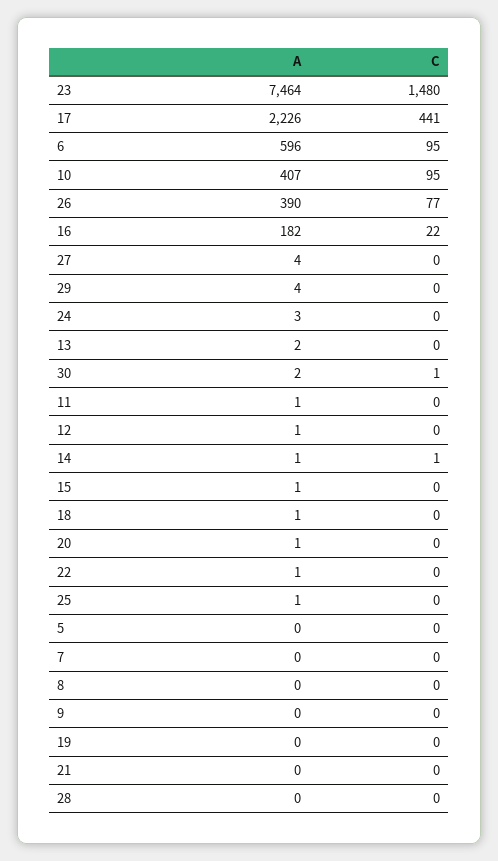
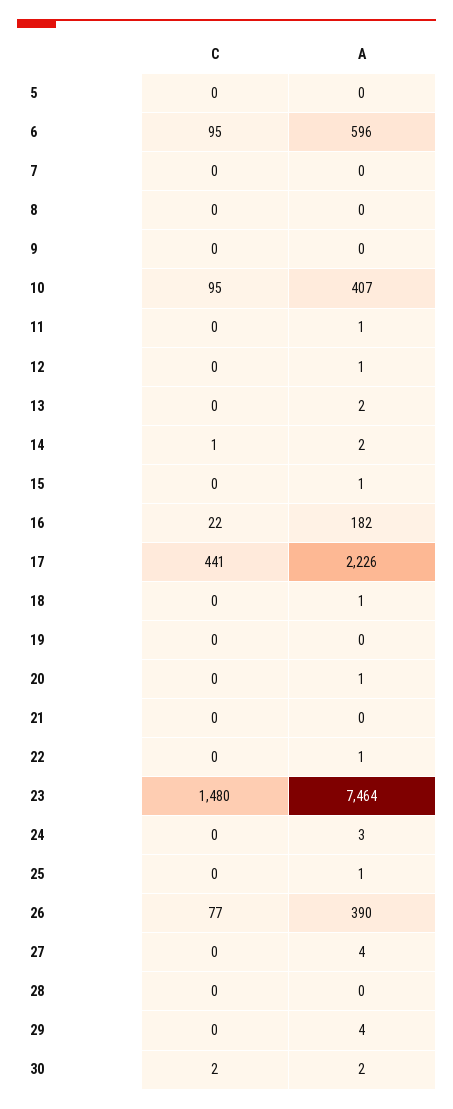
  {
    "A": {
      "23": 7464,
      "17": 2226,
      "6": 596,
      "10": 407,
      "26": 390,
      "16": 182,
      "27": 4,
      "29": 4,
      "24": 3,
      "13": 2,
      "30": 2,
      "11": 1,
      "12": 1,
-     "14": 1,
+     "14": 2,
      "15": 1,
      "18": 1,
      "20": 1,
      "22": 1,
      "25": 1,
      "5": 0,
      "7": 0,
      "8": 0,
      "9": 0,
      "19": 0,
      "21": 0,
      "28": 0
    },
    "C": {
      "23": 1480,
      "17": 441,
      "6": 95,
      "10": 95,
      "26": 77,
      "16": 22,
      "27": 0,
      "29": 0,
      "24": 0,
      "13": 0,
-     "30": 1,
+     "30": 2,
      "11": 0,
      "12": 0,
      "14": 1,
      "15": 0,
      "18": 0,
      "20": 0,
      "22": 0,
      "25": 0,
      "5": 0,
      "7": 0,
      "8": 0,
      "9": 0,
      "19": 0,
      "21": 0,
      "28": 0
    }
  }

